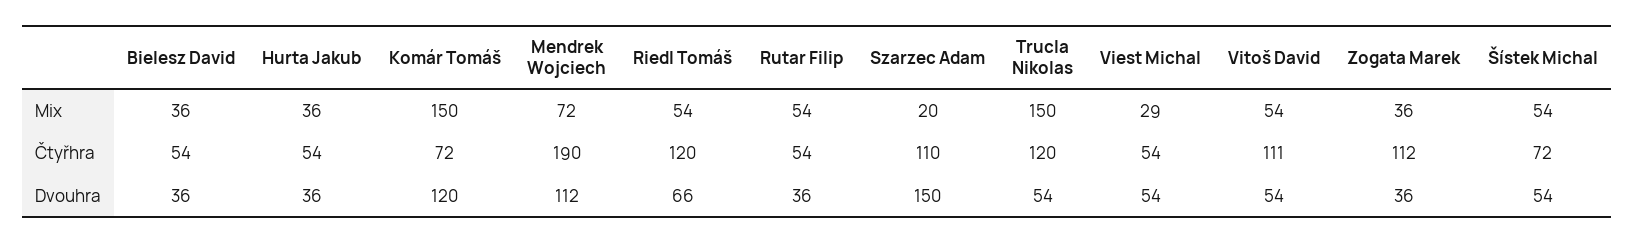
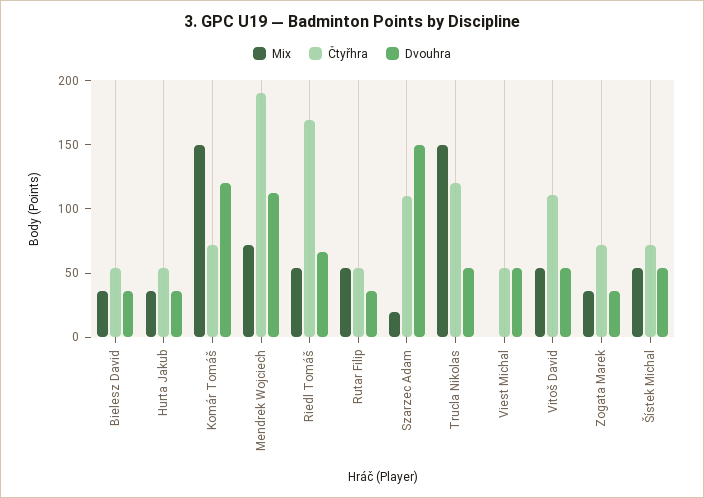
  {
    "Mix": {
      "Bielesz David": 36,
      "Hurta Jakub": 36,
      "Komár Tomáš": 150,
      "Mendrek Wojciech": 72,
      "Riedl Tomáš": 54,
      "Rutar Filip": 54,
      "Szarzec Adam": 20,
      "Trucla Nikolas": 150,
-     "Viest Michal": 29,
+     "Viest Michal": 0,
      "Vitoš David": 54,
      "Zogata Marek": 36,
      "Šístek Michal": 54
    },
    "Čtyřhra": {
      "Bielesz David": 54,
      "Hurta Jakub": 54,
      "Komár Tomáš": 72,
      "Mendrek Wojciech": 190,
-     "Riedl Tomáš": 120,
+     "Riedl Tomáš": 170,
      "Rutar Filip": 54,
      "Szarzec Adam": 110,
      "Trucla Nikolas": 120,
      "Viest Michal": 54,
      "Vitoš David": 111,
-     "Zogata Marek": 112,
+     "Zogata Marek": 70,
      "Šístek Michal": 72
    },
    "Dvouhra": {
      "Bielesz David": 36,
      "Hurta Jakub": 36,
      "Komár Tomáš": 120,
      "Mendrek Wojciech": 112,
      "Riedl Tomáš": 66,
      "Rutar Filip": 36,
      "Szarzec Adam": 150,
      "Trucla Nikolas": 54,
      "Viest Michal": 54,
      "Vitoš David": 54,
      "Zogata Marek": 36,
      "Šístek Michal": 54
    }
  }

